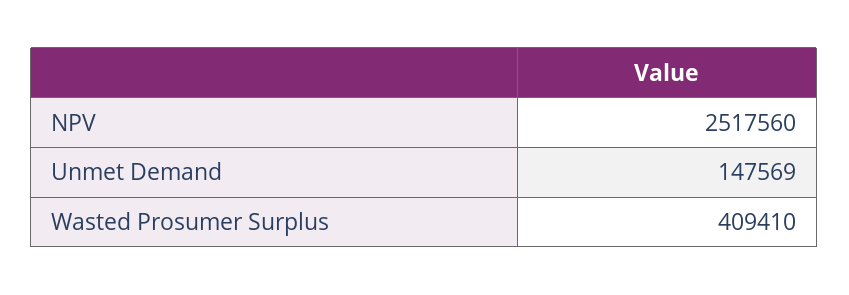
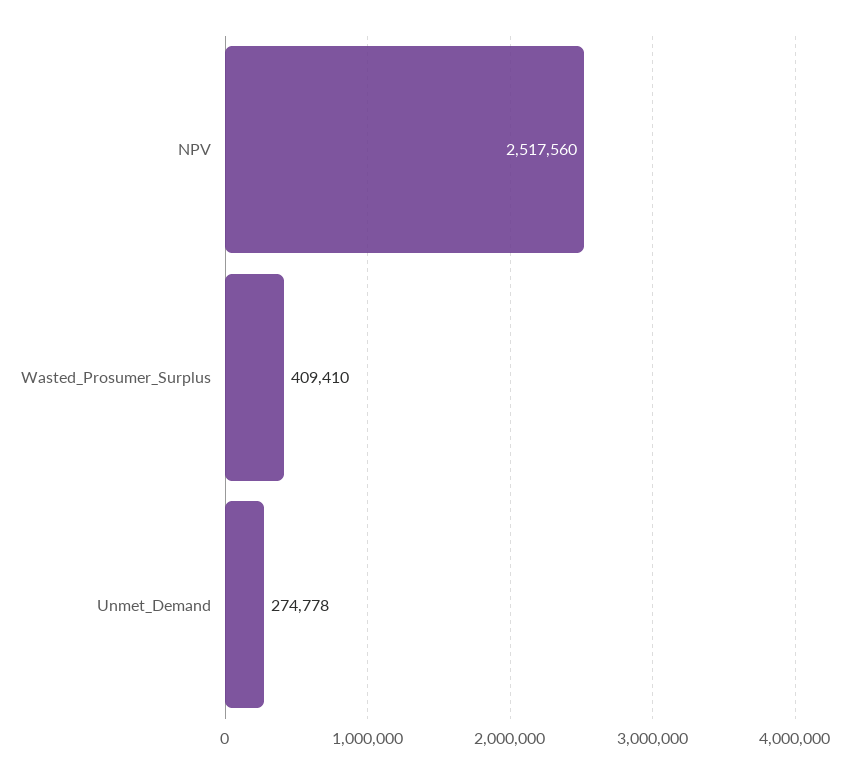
  {
    "NPV": 2517560,
-   "Unmet Demand": 147569,
+   "Unmet Demand": 274778,
    "Wasted Prosumer Surplus": 409410
  }

